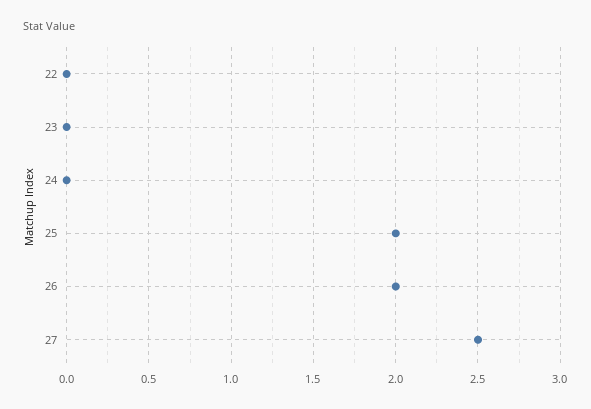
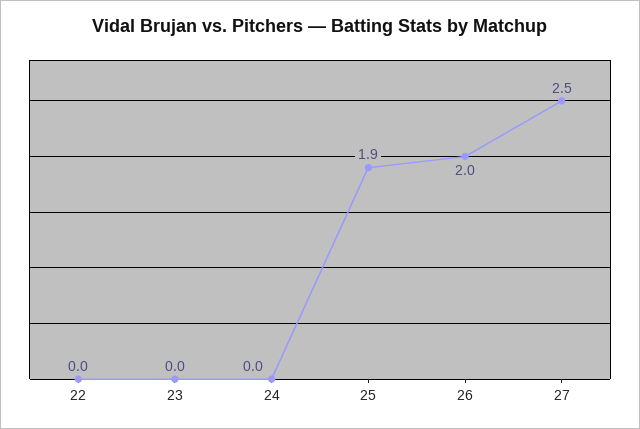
  {
    "22": 0,
    "23": 0,
    "24": 0,
-   "25": 2,
+   "25": 1.9,
    "26": 2,
    "27": 2.5
  }

